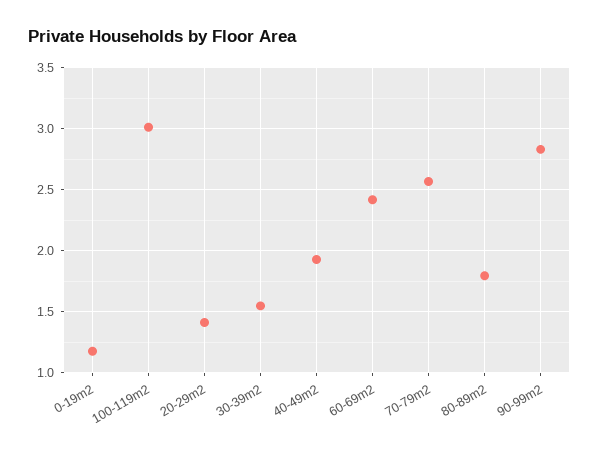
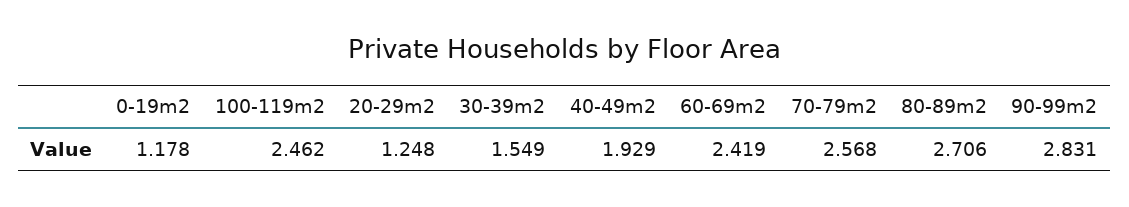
  {
    "0-19m2": 1.178,
-   "100-119m2": 3,
+   "100-119m2": 2.462,
-   "20-29m2": 1.4,
+   "20-29m2": 1.248,
    "30-39m2": 1.549,
    "40-49m2": 1.929,
    "60-69m2": 2.419,
    "70-79m2": 2.568,
-   "80-89m2": 1.8,
+   "80-89m2": 2.706,
    "90-99m2": 2.831
  }

